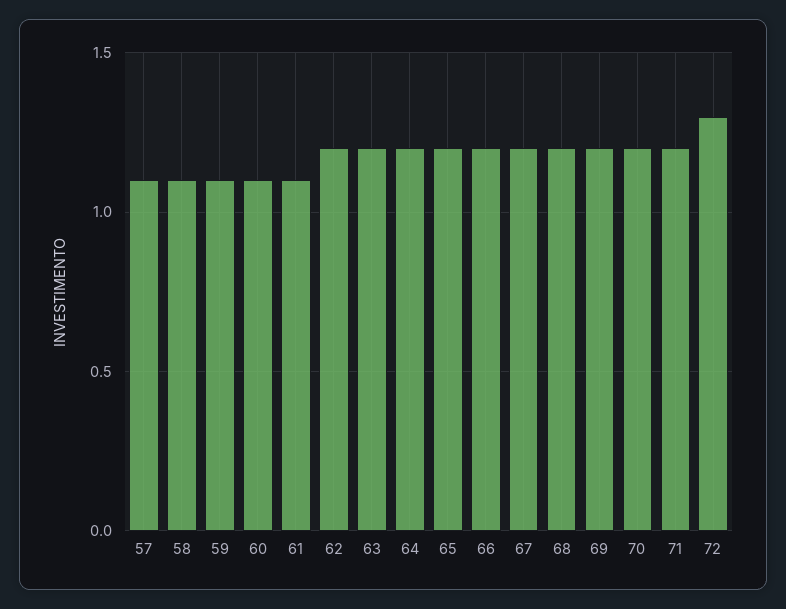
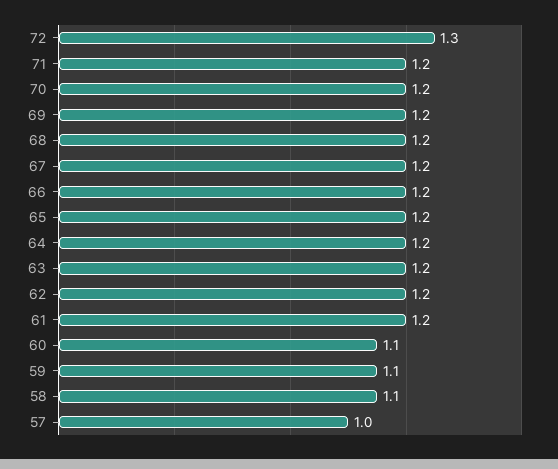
  {
-   "57": 1.1,
+   "57": 1,
    "58": 1.1,
    "59": 1.1,
    "60": 1.1,
-   "61": 1.1,
+   "61": 1.2,
    "62": 1.2,
    "63": 1.2,
    "64": 1.2,
    "65": 1.2,
    "66": 1.2,
    "67": 1.2,
    "68": 1.2,
    "69": 1.2,
    "70": 1.2,
    "71": 1.2,
    "72": 1.3
  }

